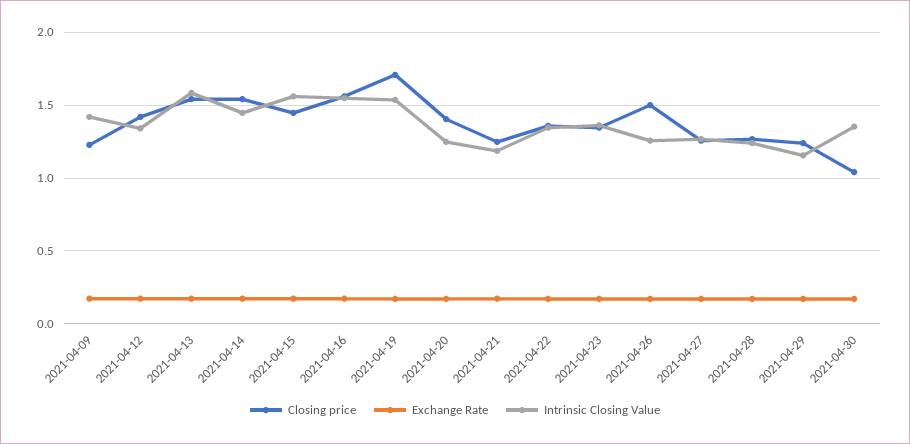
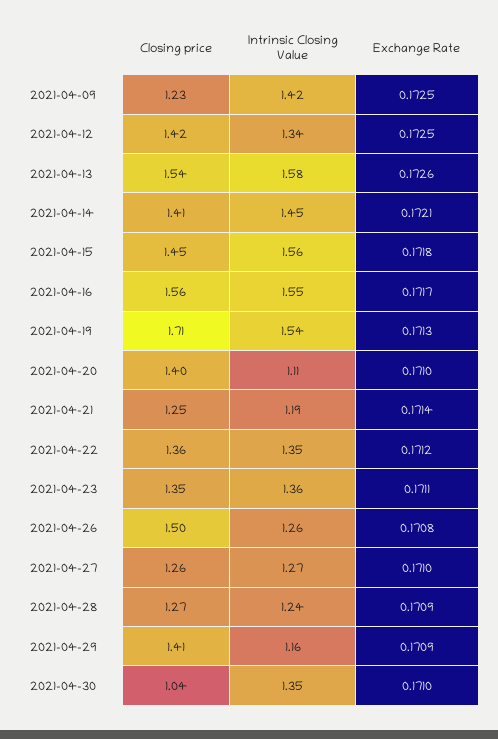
  {
    "Closing price": {
      "2021-04-09": 1.23,
      "2021-04-12": 1.42,
      "2021-04-13": 1.54,
-     "2021-04-14": 1.55,
+     "2021-04-14": 1.41,
      "2021-04-15": 1.45,
      "2021-04-16": 1.56,
      "2021-04-19": 1.71,
      "2021-04-20": 1.4,
      "2021-04-21": 1.25,
      "2021-04-22": 1.36,
      "2021-04-23": 1.35,
      "2021-04-26": 1.5,
      "2021-04-27": 1.26,
      "2021-04-28": 1.27,
-     "2021-04-29": 1.25,
+     "2021-04-29": 1.41,
      "2021-04-30": 1.04
    },
    "Exchange Rate": {
      "2021-04-09": 0.1725,
      "2021-04-12": 0.1725,
      "2021-04-13": 0.1726,
      "2021-04-14": 0.1721,
      "2021-04-15": 0.1718,
      "2021-04-16": 0.1717,
      "2021-04-19": 0.1713,
      "2021-04-20": 0.171,
      "2021-04-21": 0.1714,
      "2021-04-22": 0.1712,
      "2021-04-23": 0.1711,
      "2021-04-26": 0.1708,
      "2021-04-27": 0.171,
      "2021-04-28": 0.1709,
      "2021-04-29": 0.1709,
      "2021-04-30": 0.171
    },
    "Intrinsic Closing Value": {
      "2021-04-09": 1.42,
      "2021-04-12": 1.34,
      "2021-04-13": 1.58,
      "2021-04-14": 1.45,
      "2021-04-15": 1.56,
      "2021-04-16": 1.55,
      "2021-04-19": 1.54,
-     "2021-04-20": 1.25,
+     "2021-04-20": 1.11,
      "2021-04-21": 1.19,
      "2021-04-22": 1.35,
      "2021-04-23": 1.36,
      "2021-04-26": 1.26,
      "2021-04-27": 1.27,
      "2021-04-28": 1.24,
      "2021-04-29": 1.16,
      "2021-04-30": 1.35
    }
  }

